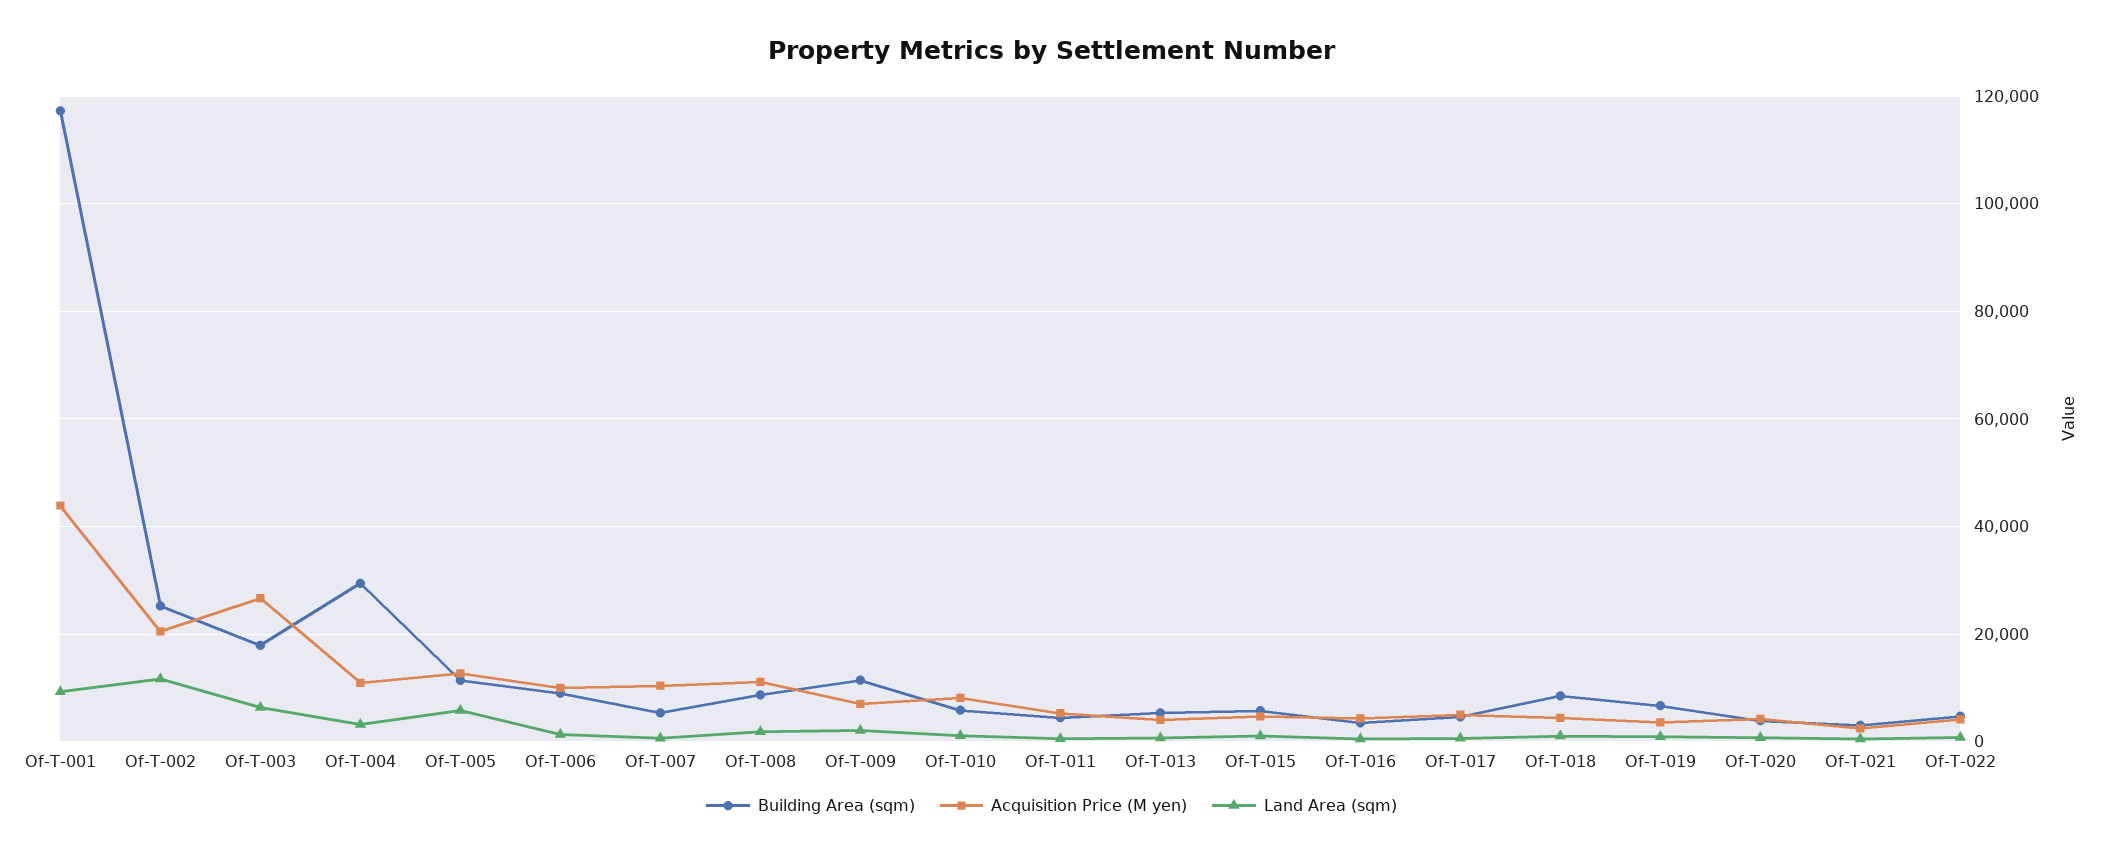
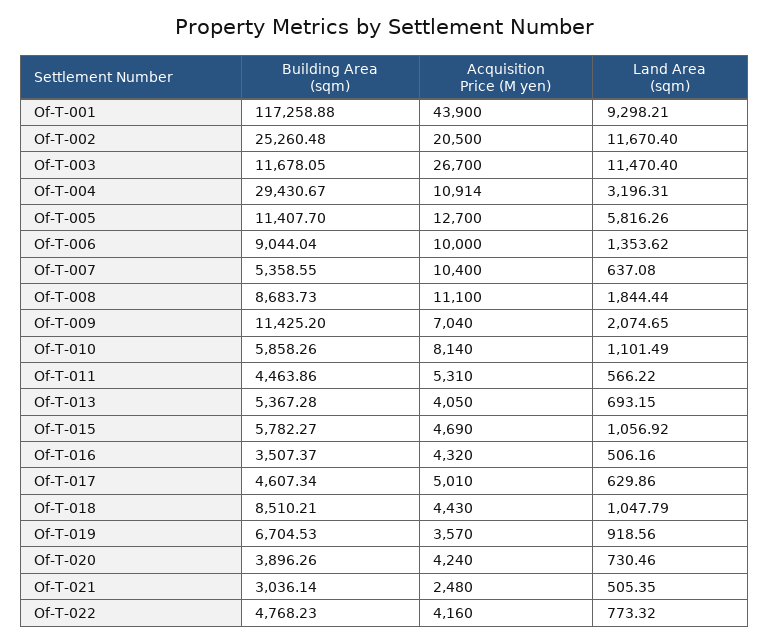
  {
    "Building Area (sqm)": {
      "Of-T-001": 117258.88,
      "Of-T-002": 25260.48,
-     "Of-T-003": 18000,
+     "Of-T-003": 11678.05,
      "Of-T-004": 29430.67,
      "Of-T-005": 11407.7,
      "Of-T-006": 9044.04,
      "Of-T-007": 5358.55,
      "Of-T-008": 8683.73,
      "Of-T-009": 11425.2,
      "Of-T-010": 5858.26,
      "Of-T-011": 4463.86,
      "Of-T-013": 5367.28,
      "Of-T-015": 5782.27,
      "Of-T-016": 3507.37,
      "Of-T-017": 4607.34,
      "Of-T-018": 8510.21,
      "Of-T-019": 6704.53,
      "Of-T-020": 3896.26,
      "Of-T-021": 3036.14,
      "Of-T-022": 4768.23
    },
    "Acquisition Price (M yen)": {
      "Of-T-001": 43900,
      "Of-T-002": 20500,
      "Of-T-003": 26700,
      "Of-T-004": 10914,
      "Of-T-005": 12700,
      "Of-T-006": 10000,
      "Of-T-007": 10400,
      "Of-T-008": 11100,
      "Of-T-009": 7040,
      "Of-T-010": 8140,
      "Of-T-011": 5310,
      "Of-T-013": 4050,
      "Of-T-015": 4690,
      "Of-T-016": 4320,
      "Of-T-017": 5010,
      "Of-T-018": 4430,
      "Of-T-019": 3570,
      "Of-T-020": 4240,
      "Of-T-021": 2480,
      "Of-T-022": 4160
    },
    "Land Area (sqm)": {
      "Of-T-001": 9298.21,
      "Of-T-002": 11670.4,
-     "Of-T-003": 6000,
+     "Of-T-003": 11470.4,
      "Of-T-004": 3196.31,
      "Of-T-005": 5816.26,
      "Of-T-006": 1353.62,
      "Of-T-007": 637.08,
      "Of-T-008": 1844.44,
      "Of-T-009": 2074.65,
      "Of-T-010": 1101.49,
      "Of-T-011": 566.22,
      "Of-T-013": 693.15,
      "Of-T-015": 1056.92,
      "Of-T-016": 506.16,
      "Of-T-017": 629.86,
      "Of-T-018": 1047.79,
      "Of-T-019": 918.56,
      "Of-T-020": 730.46,
      "Of-T-021": 505.35,
      "Of-T-022": 773.32
    }
  }

